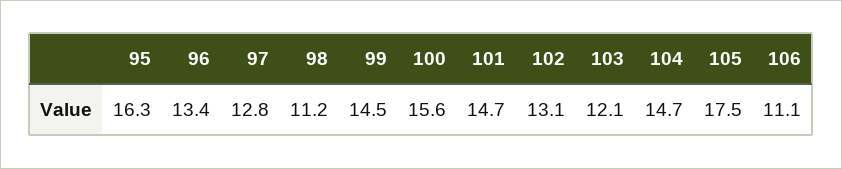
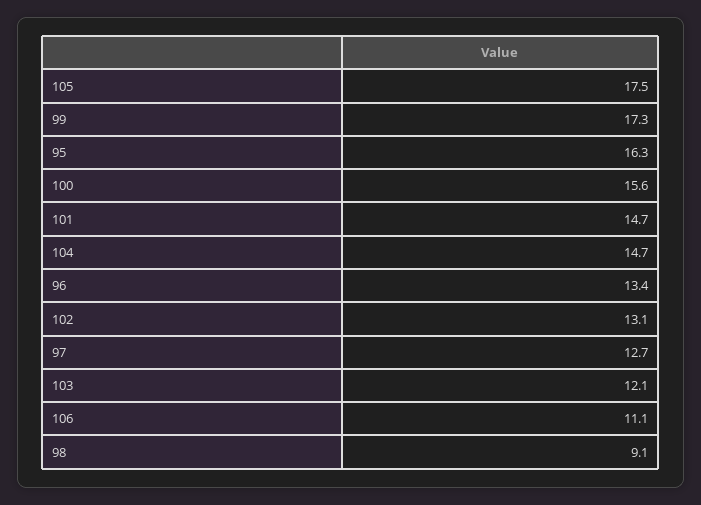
  {
    "95": 16.3,
    "96": 13.4,
-   "97": 12.8,
+   "97": 12.7,
-   "98": 11.2,
+   "98": 9.1,
-   "99": 14.5,
+   "99": 17.3,
    "100": 15.6,
    "101": 14.7,
    "102": 13.1,
    "103": 12.1,
    "104": 14.7,
    "105": 17.5,
    "106": 11.1
  }

